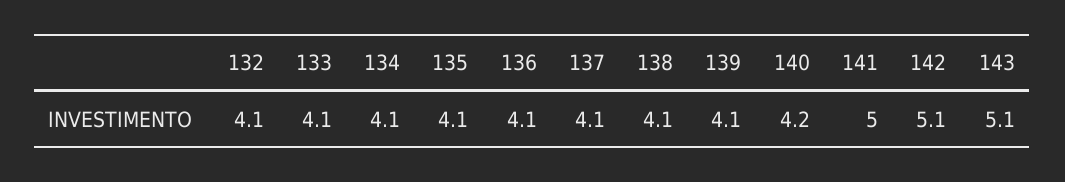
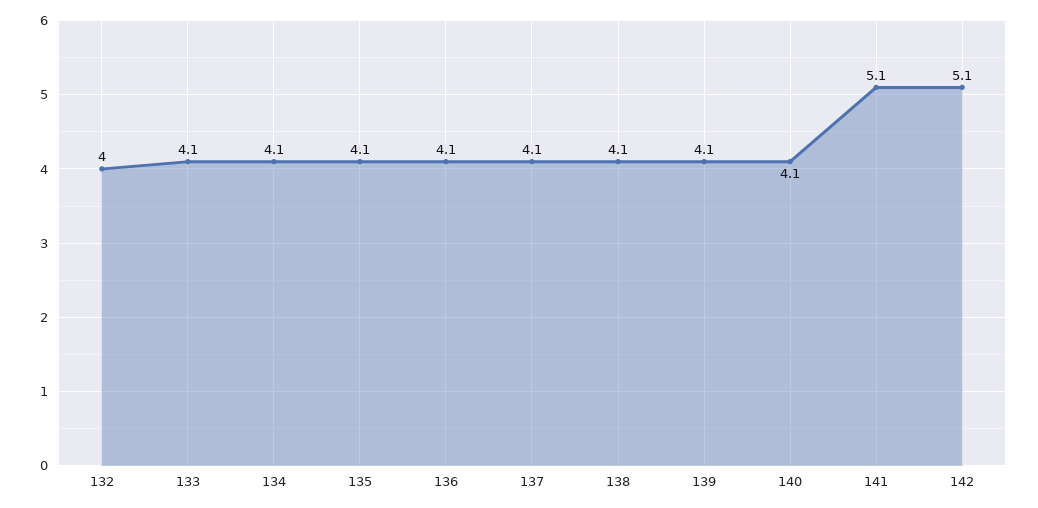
  {
-   "132": 4.1,
+   "132": 4,
    "133": 4.1,
    "134": 4.1,
    "135": 4.1,
    "136": 4.1,
    "137": 4.1,
    "138": 4.1,
    "139": 4.1,
-   "140": 4.2,
+   "140": 4.1,
-   "141": 5,
+   "141": 5.1,
-   "142": 5.1,
+   "142": 5.1
-   "143": 5.1
  }

